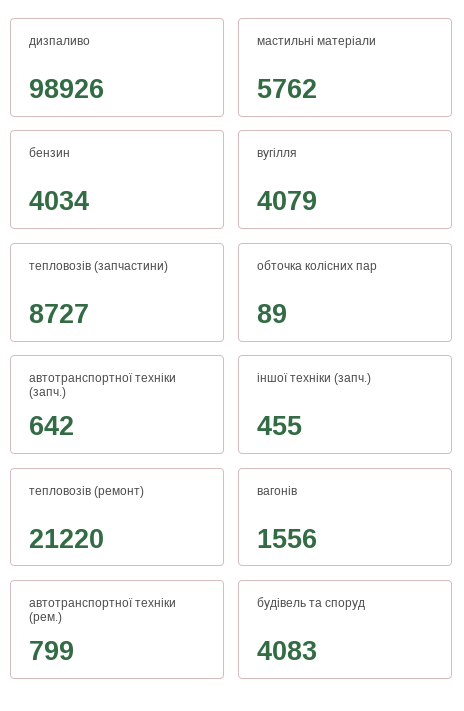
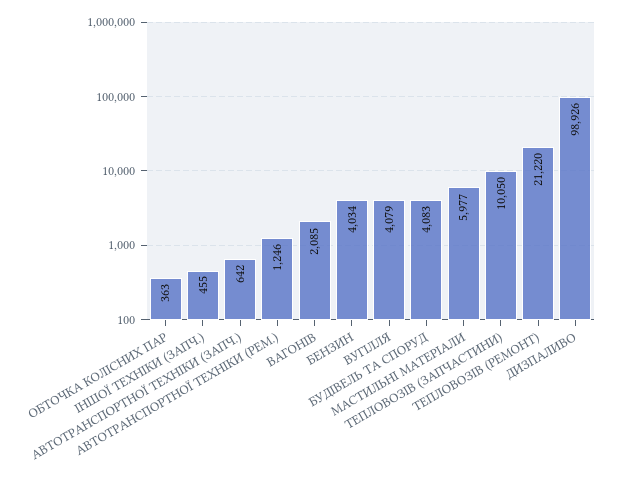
  {
    "дизпаливо": 98926,
-   "мастильні матеріали": 5762,
+   "мастильні матеріали": 5977,
    "бензин": 4034,
    "вугілля": 4079,
-   "тепловозів (запчастини)": 8727,
+   "тепловозів (запчастини)": 10050,
-   "обточка колісних пар": 89,
+   "обточка колісних пар": 363,
    "автотранспортної техніки (запч.)": 642,
    "іншої техніки (запч.)": 455,
    "тепловозів (ремонт)": 21220,
-   "вагонів": 1556,
+   "вагонів": 2085,
-   "автотранспортної техніки (рем.)": 799,
+   "автотранспортної техніки (рем.)": 1246,
    "будівель та споруд": 4083
  }

